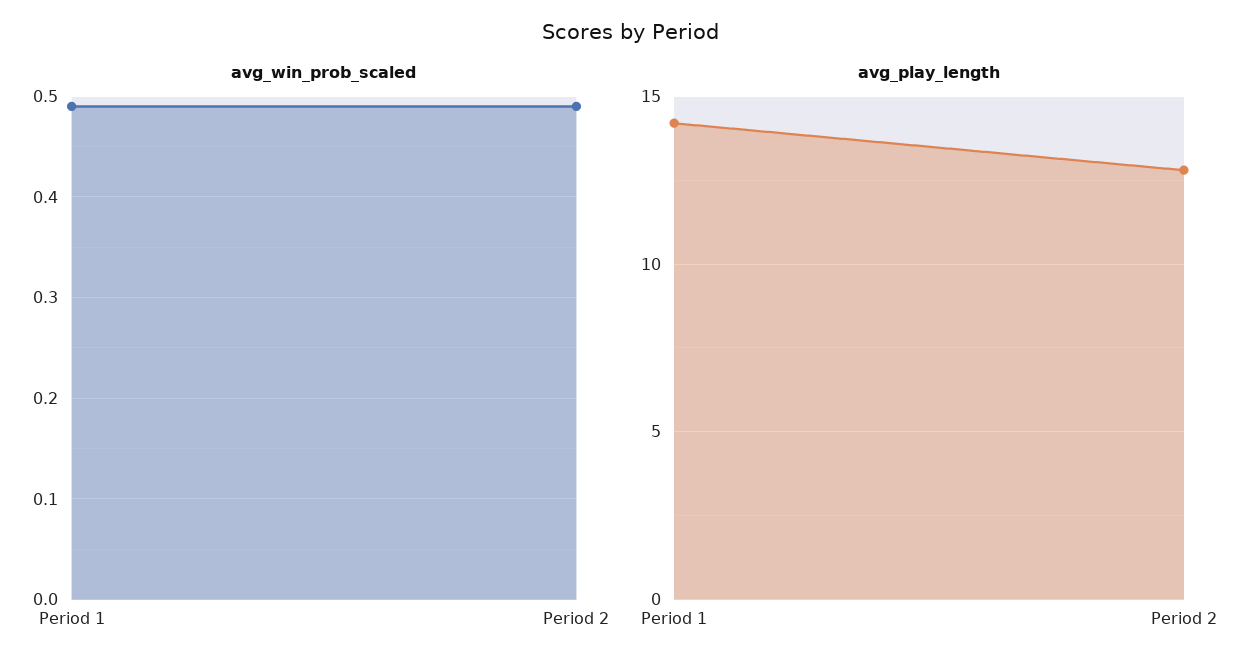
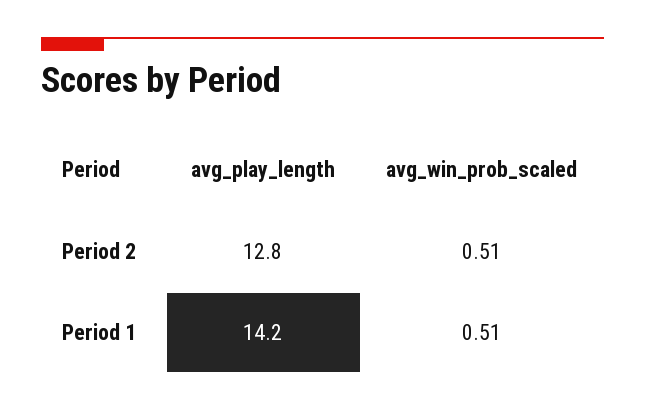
  {
    "avg_win_prob_scaled": {
-     "Period 1": 0.49,
+     "Period 1": 0.51,
-     "Period 2": 0.49
+     "Period 2": 0.51
    },
    "avg_play_length": {
      "Period 1": 14.2,
      "Period 2": 12.8
    }
  }

